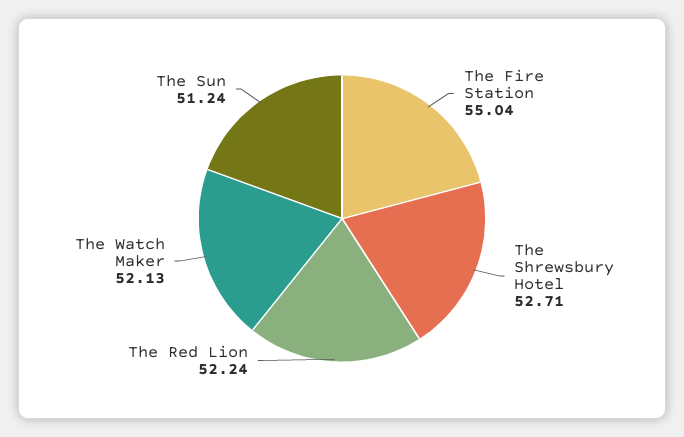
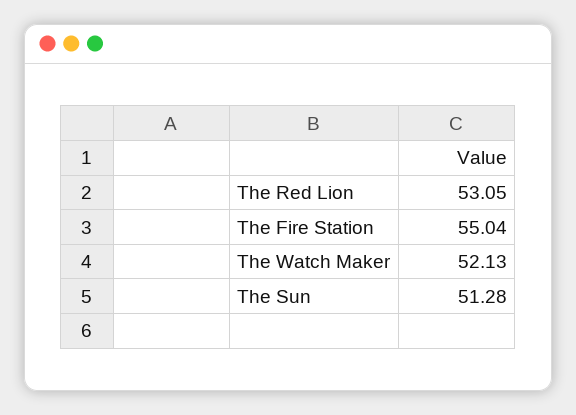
  {
    "The Fire Station": 55.04,
-   "The Shrewsbury Hotel": 52.71,
-   "The Red Lion": 52.24,
+   "The Red Lion": 53.05,
    "The Watch Maker": 52.13,
-   "The Sun": 51.24
+   "The Sun": 51.28
  }

